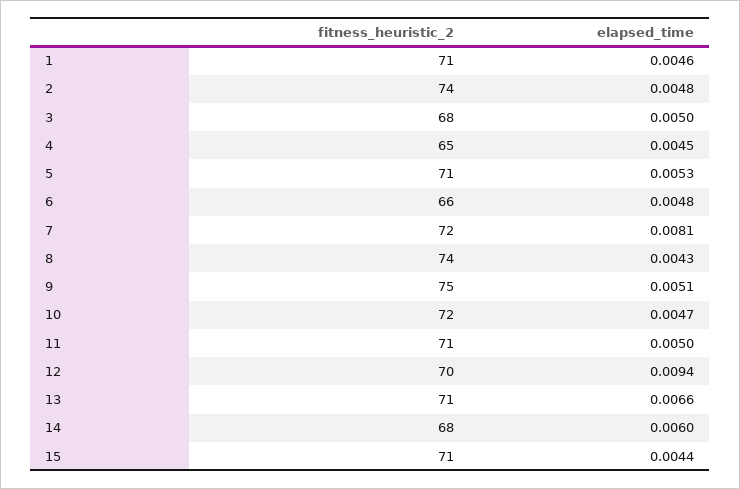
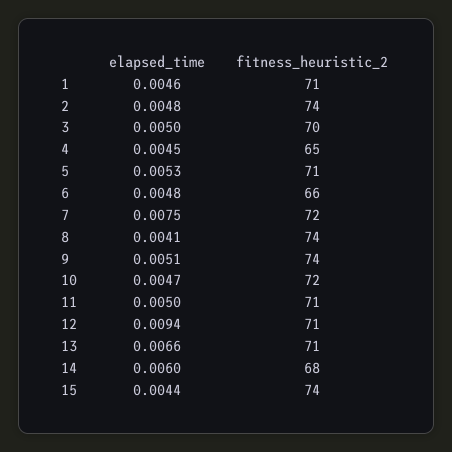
  {
    "fitness_heuristic_2": {
      "1": 71,
      "2": 74,
-     "3": 68,
+     "3": 70,
      "4": 65,
      "5": 71,
      "6": 66,
      "7": 72,
      "8": 74,
-     "9": 75,
+     "9": 74,
      "10": 72,
      "11": 71,
-     "12": 70,
+     "12": 71,
      "13": 71,
      "14": 68,
-     "15": 71
+     "15": 74
    },
    "elapsed_time": {
      "1": 0.0046,
      "2": 0.0048,
      "3": 0.005,
      "4": 0.0045,
      "5": 0.0053,
      "6": 0.0048,
-     "7": 0.0081,
+     "7": 0.0075,
-     "8": 0.0043,
+     "8": 0.0041,
      "9": 0.0051,
      "10": 0.0047,
      "11": 0.005,
      "12": 0.0094,
      "13": 0.0066,
      "14": 0.006,
      "15": 0.0044
    }
  }

